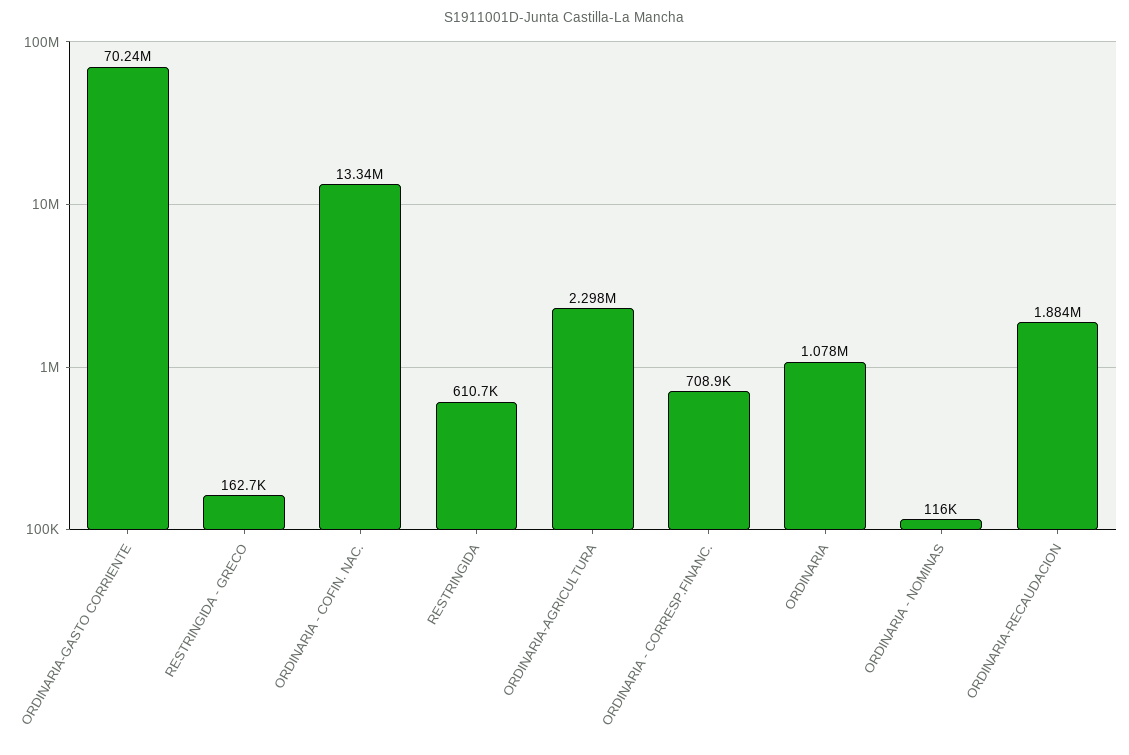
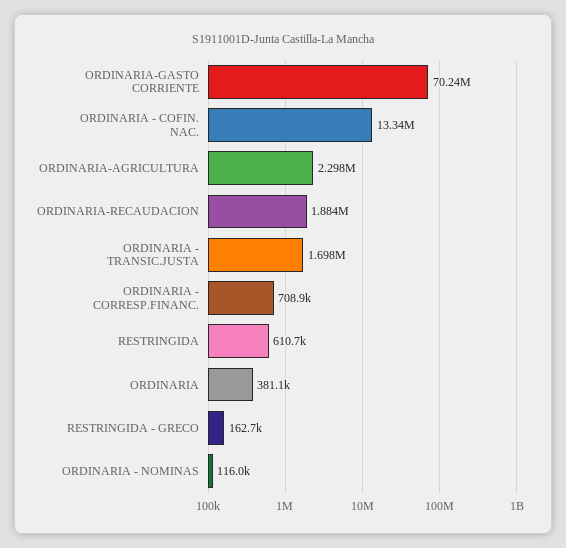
  {
    "ORDINARIA-GASTO CORRIENTE": 70240000,
    "RESTRINGIDA - GRECO": 162700,
    "ORDINARIA - COFIN. NAC.": 13340000,
    "RESTRINGIDA": 610700,
    "ORDINARIA-AGRICULTURA": 2298000,
    "ORDINARIA - CORRESP.FINANC.": 708900,
-   "ORDINARIA": 1078000,
+   "ORDINARIA": 381100,
    "ORDINARIA - NOMINAS": 116000,
-   "ORDINARIA-RECAUDACION": 1884000
+   "ORDINARIA-RECAUDACION": 1884000,
+   "ORDINARIA - TRANSIC.JUSTA": 1698000
  }

